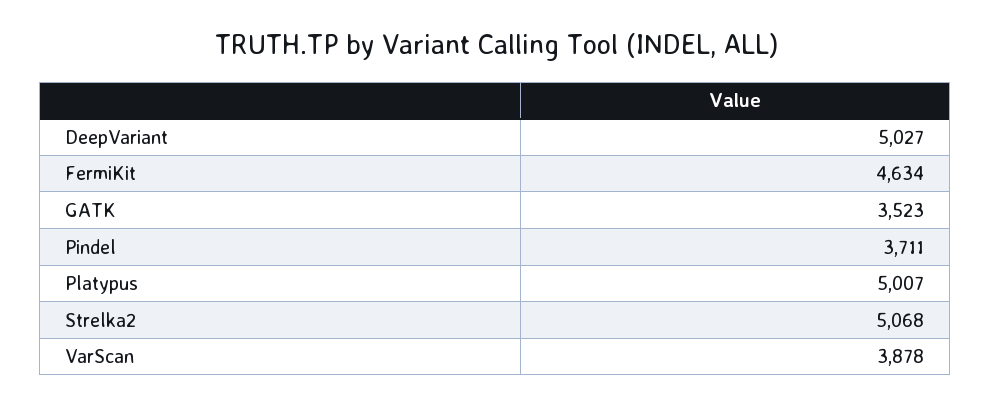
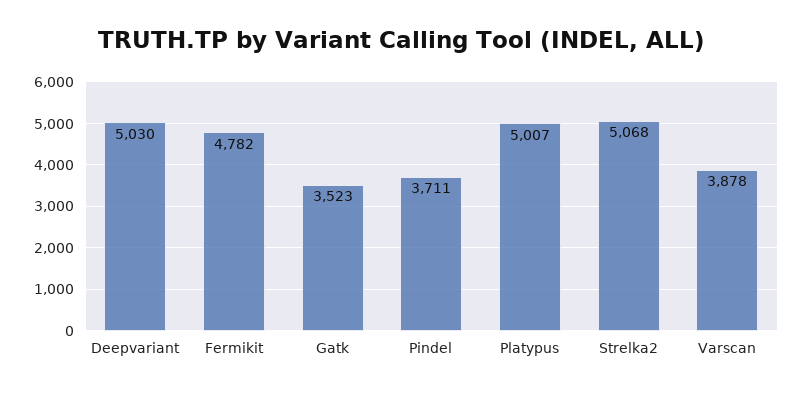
  {
-   "DeepVariant": 5027,
+   "DeepVariant": 5030,
-   "FermiKit": 4634,
+   "FermiKit": 4782,
    "GATK": 3523,
    "Pindel": 3711,
    "Platypus": 5007,
    "Strelka2": 5068,
    "VarScan": 3878
  }

